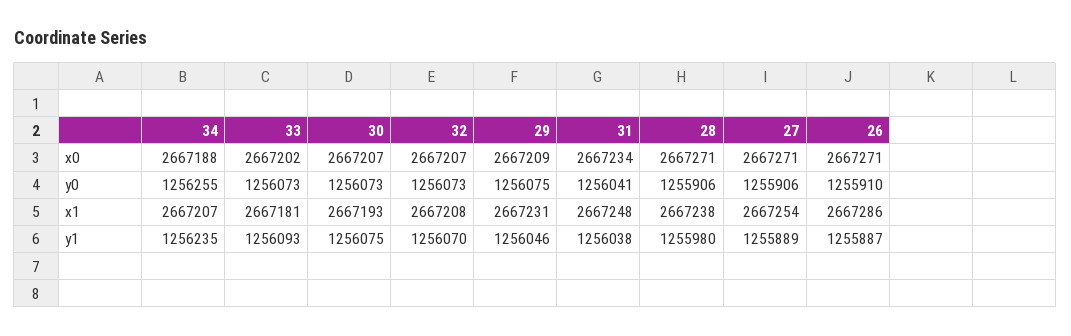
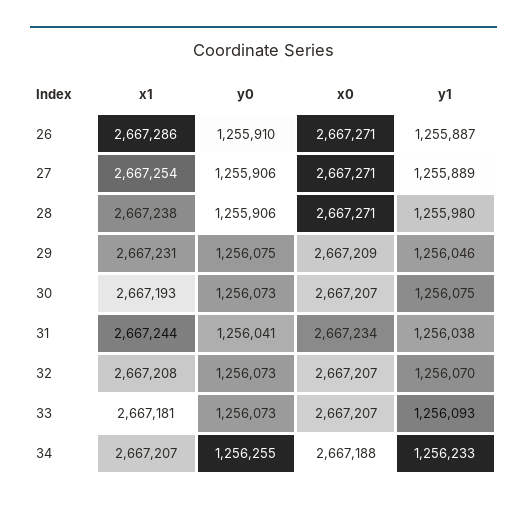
  {
    "34": {
      "x0": 2667188,
      "y0": 1256255,
      "x1": 2667207,
-     "y1": 1256235
+     "y1": 1256233
    },
    "33": {
-     "x0": 2667202,
+     "x0": 2667207,
      "y0": 1256073,
      "x1": 2667181,
      "y1": 1256093
    },
    "30": {
      "x0": 2667207,
      "y0": 1256073,
      "x1": 2667193,
      "y1": 1256075
    },
    "32": {
      "x0": 2667207,
      "y0": 1256073,
      "x1": 2667208,
      "y1": 1256070
    },
    "29": {
      "x0": 2667209,
      "y0": 1256075,
      "x1": 2667231,
      "y1": 1256046
    },
    "31": {
      "x0": 2667234,
      "y0": 1256041,
-     "x1": 2667248,
+     "x1": 2667244,
      "y1": 1256038
    },
    "28": {
      "x0": 2667271,
      "y0": 1255906,
      "x1": 2667238,
      "y1": 1255980
    },
    "27": {
      "x0": 2667271,
      "y0": 1255906,
      "x1": 2667254,
      "y1": 1255889
    },
    "26": {
      "x0": 2667271,
      "y0": 1255910,
      "x1": 2667286,
      "y1": 1255887
    }
  }

